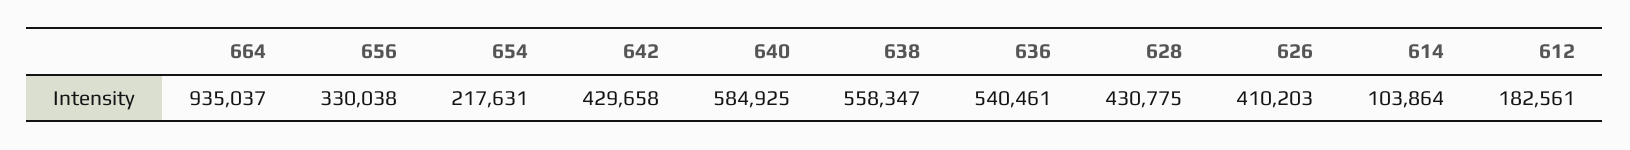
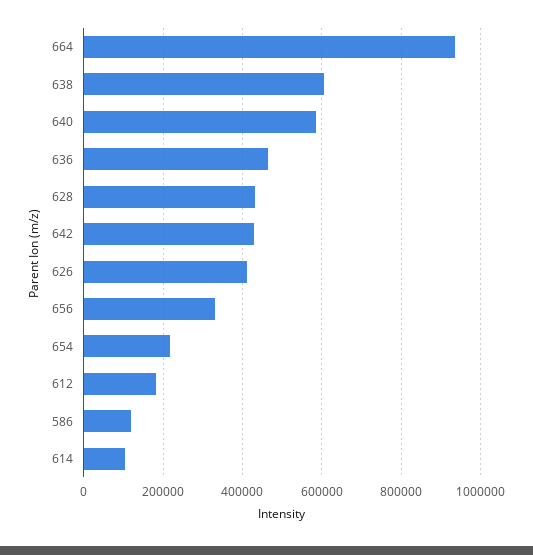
  {
    "664": 935037,
    "656": 330038,
    "654": 217631,
    "642": 429658,
    "640": 584925,
-   "638": 558347,
+   "638": 600000,
-   "636": 540461,
+   "636": 460000,
    "628": 430775,
    "626": 410203,
    "614": 103864,
-   "612": 182561
+   "612": 182561,
+   "586": 120000
  }

